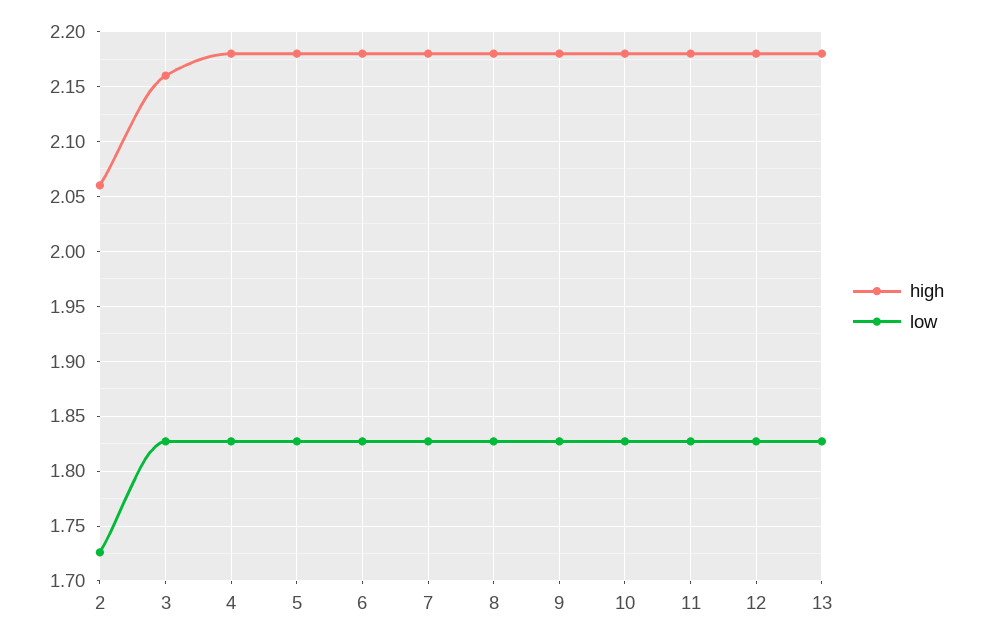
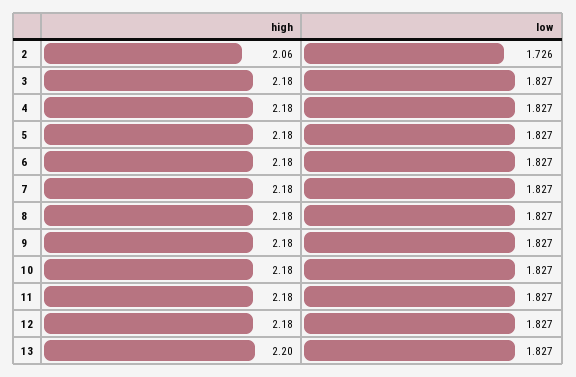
  {
    "high": {
      "2": 2.06,
-     "3": 2.16,
+     "3": 2.18,
      "4": 2.18,
      "5": 2.18,
      "6": 2.18,
      "7": 2.18,
      "8": 2.18,
      "9": 2.18,
      "10": 2.18,
      "11": 2.18,
      "12": 2.18,
-     "13": 2.18
+     "13": 2.2
    },
    "low": {
      "2": 1.726,
      "3": 1.827,
      "4": 1.827,
      "5": 1.827,
      "6": 1.827,
      "7": 1.827,
      "8": 1.827,
      "9": 1.827,
      "10": 1.827,
      "11": 1.827,
      "12": 1.827,
      "13": 1.827
    }
  }

